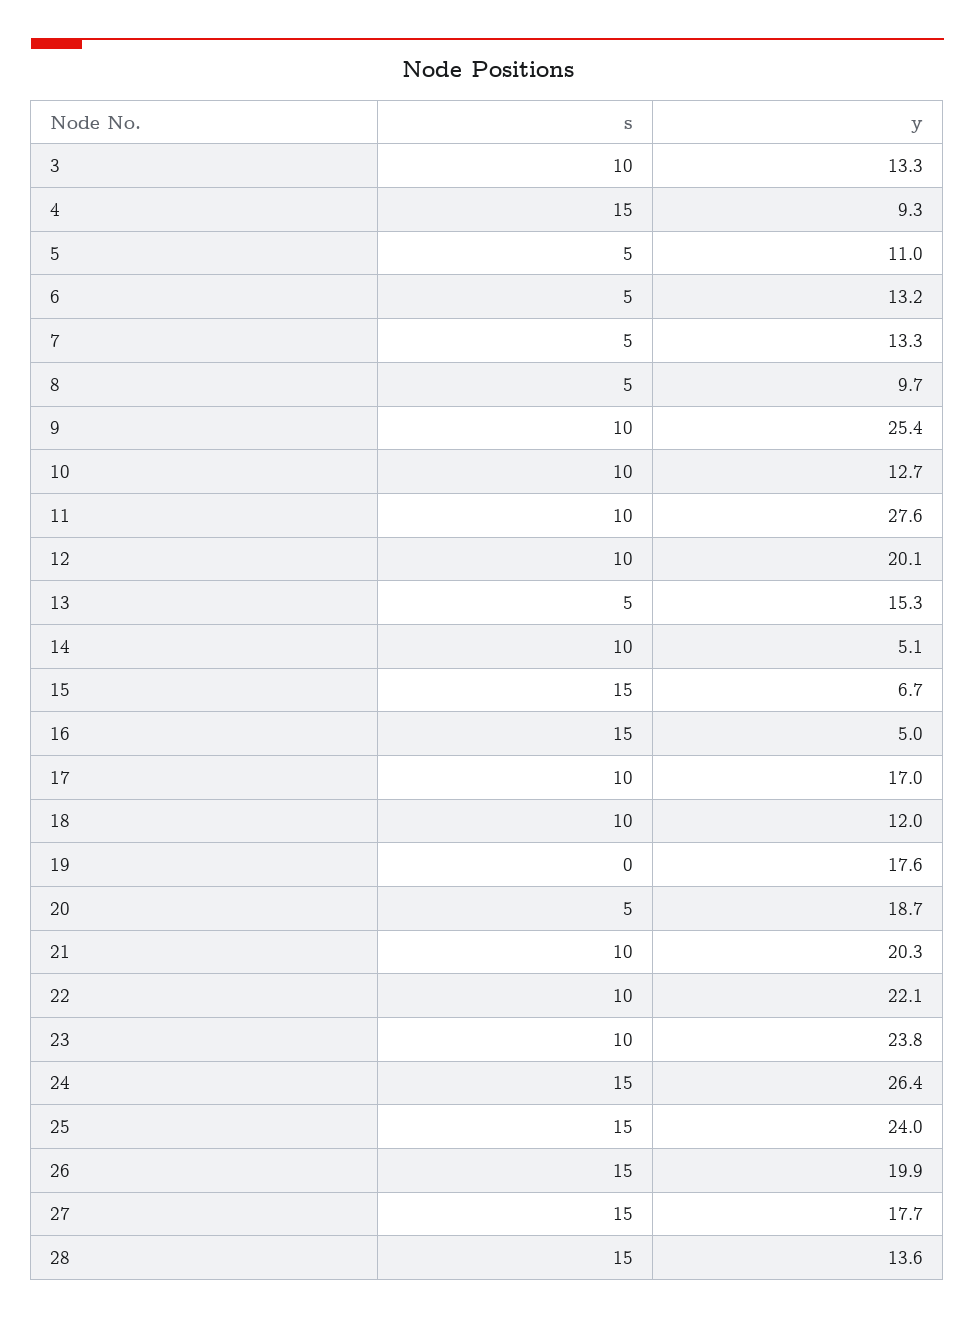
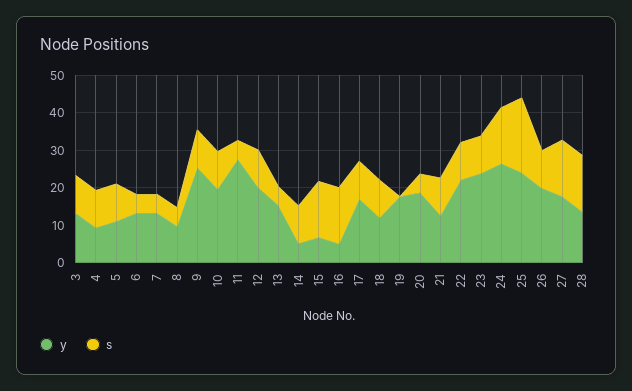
  {
    "s": {
      "3": 10,
-     "4": 15,
+     "4": 10,
-     "5": 5,
+     "5": 10,
      "6": 5,
      "7": 5,
      "8": 5,
      "9": 10,
      "10": 10,
-     "11": 10,
+     "11": 5,
      "12": 10,
      "13": 5,
      "14": 10,
      "15": 15,
      "16": 15,
      "17": 10,
      "18": 10,
      "19": 0,
      "20": 5,
      "21": 10,
      "22": 10,
      "23": 10,
      "24": 15,
-     "25": 15,
+     "25": 20,
-     "26": 15,
+     "26": 10,
      "27": 15,
      "28": 15
    },
    "y": {
      "3": 13.3,
      "4": 9.3,
      "5": 11,
      "6": 13.2,
      "7": 13.3,
      "8": 9.7,
      "9": 25.4,
-     "10": 12.7,
+     "10": 20,
      "11": 27.6,
      "12": 20.1,
      "13": 15.3,
      "14": 5.1,
      "15": 6.7,
      "16": 5,
      "17": 17,
      "18": 12,
      "19": 17.6,
      "20": 18.7,
-     "21": 20.3,
+     "21": 12.5,
      "22": 22.1,
      "23": 23.8,
      "24": 26.4,
      "25": 24,
      "26": 19.9,
      "27": 17.7,
      "28": 13.6
    }
  }

